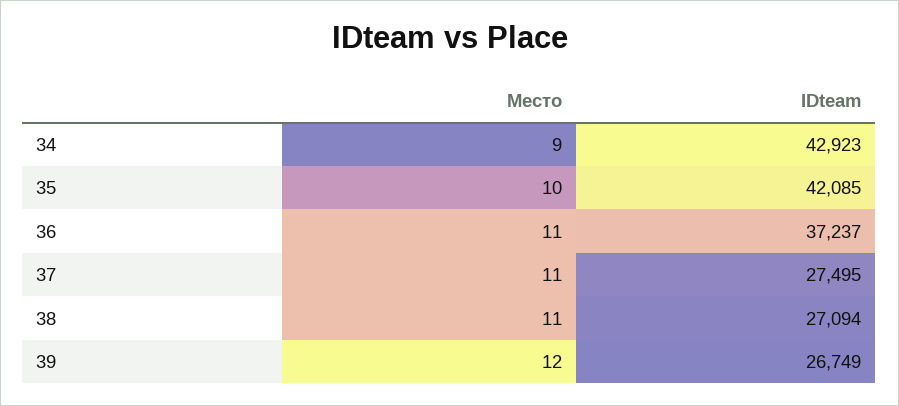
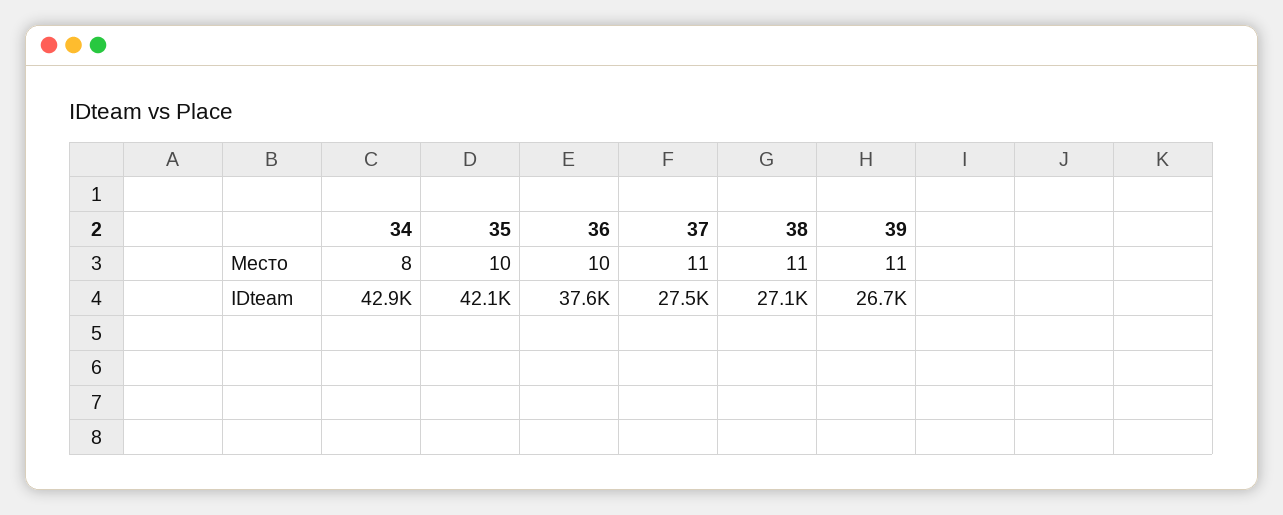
  {
    "Место": {
-     "34": 9,
+     "34": 8,
      "35": 10,
-     "36": 11,
+     "36": 10,
      "37": 11,
      "38": 11,
-     "39": 12
+     "39": 11
    },
    "IDteam": {
      "34": 42923,
      "35": 42085,
-     "36": 37237,
+     "36": 37600,
      "37": 27495,
      "38": 27094,
      "39": 26749
    }
  }

